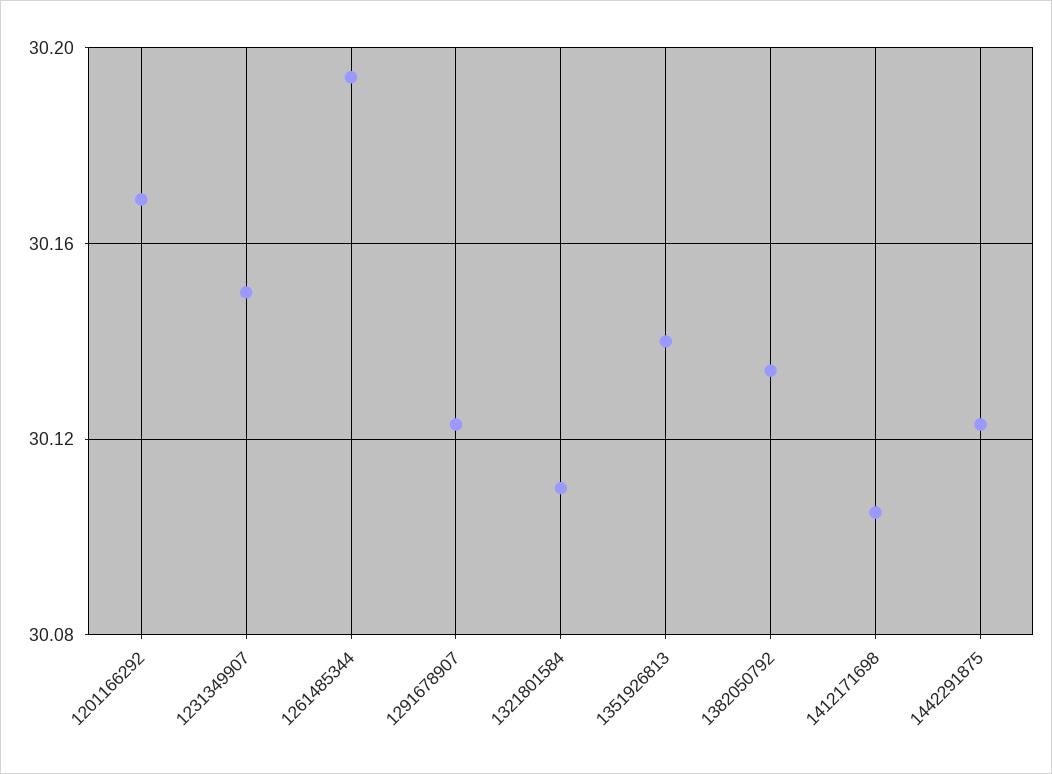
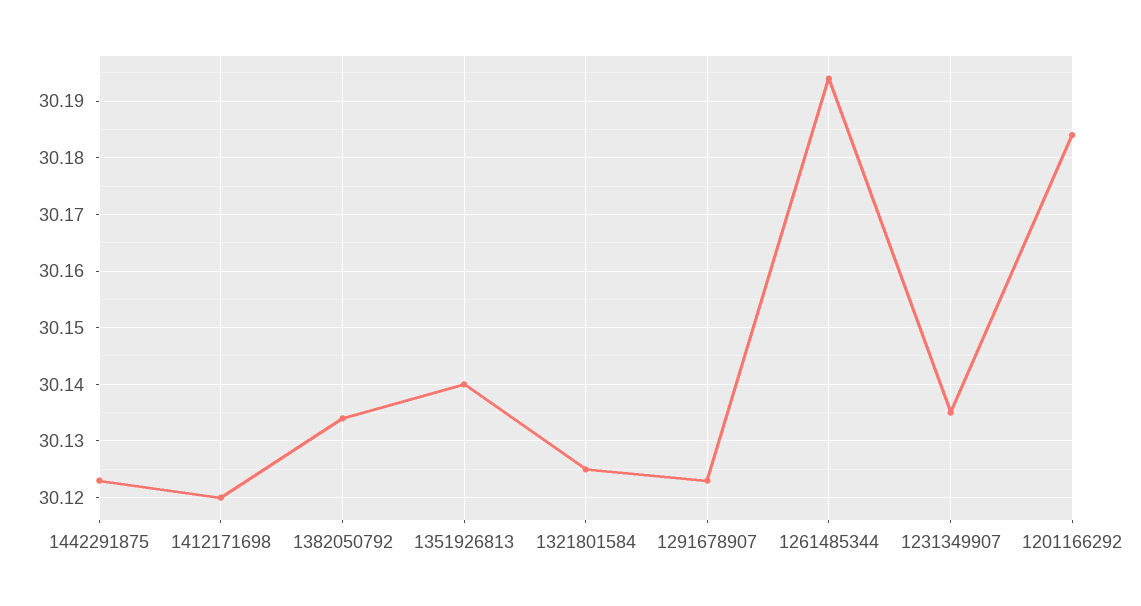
  {
-   "1201166292": 30.17,
+   "1201166292": 30.185,
-   "1231349907": 30.15,
+   "1231349907": 30.135,
    "1261485344": 30.195,
    "1291678907": 30.125,
-   "1321801584": 30.11,
+   "1321801584": 30.125,
    "1351926813": 30.14,
    "1382050792": 30.135,
-   "1412171698": 30.105,
+   "1412171698": 30.12,
    "1442291875": 30.125
  }

